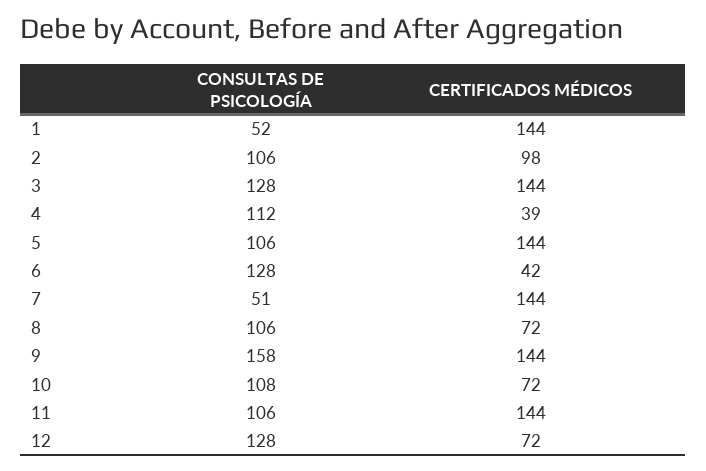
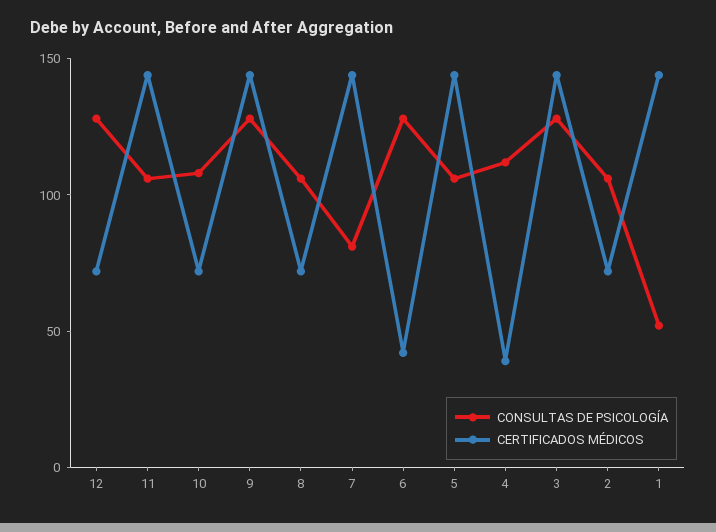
  {
    "CONSULTAS DE PSICOLOGÍA": {
      "1": 52,
      "2": 106,
      "3": 128,
      "4": 112,
      "5": 106,
      "6": 128,
-     "7": 51,
+     "7": 80,
      "8": 106,
-     "9": 158,
+     "9": 130,
      "10": 108,
      "11": 106,
      "12": 128
    },
    "CERTIFICADOS MÉDICOS": {
      "1": 144,
-     "2": 98,
+     "2": 70,
      "3": 144,
      "4": 39,
      "5": 144,
      "6": 42,
      "7": 144,
      "8": 72,
      "9": 144,
      "10": 72,
      "11": 144,
      "12": 72
    }
  }

